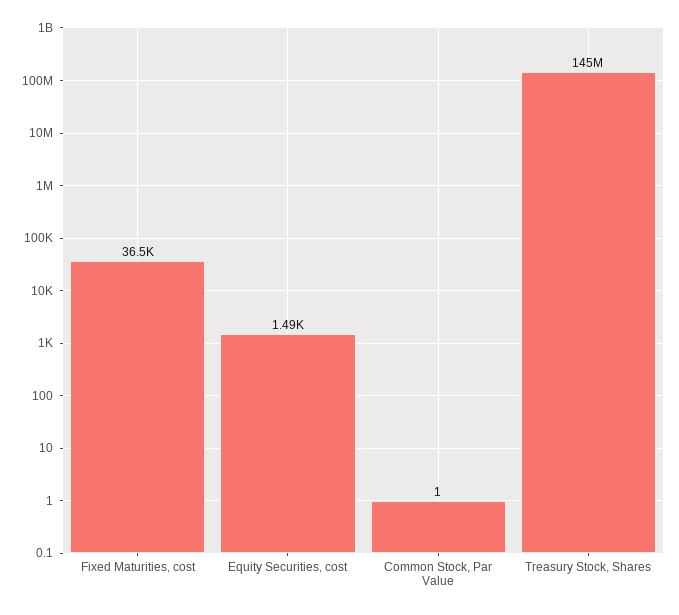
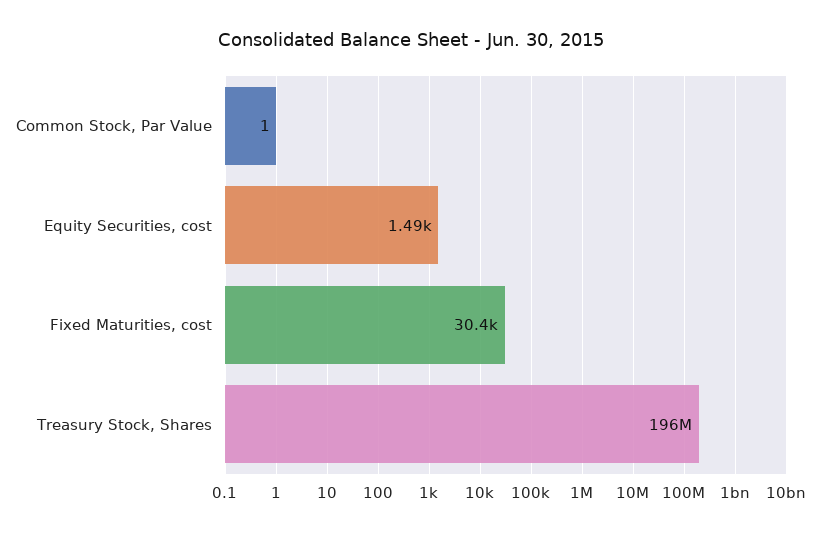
  {
-   "Fixed Maturities, cost": 36500,
+   "Fixed Maturities, cost": 30400,
    "Equity Securities, cost": 1490,
    "Common Stock, Par Value": 1,
-   "Treasury Stock, Shares": 145000000
+   "Treasury Stock, Shares": 196000000
  }

